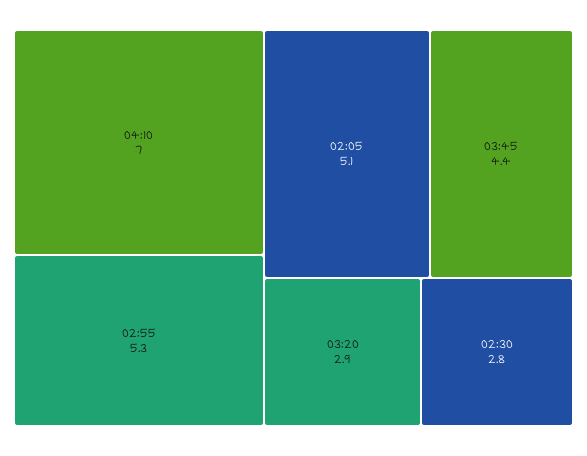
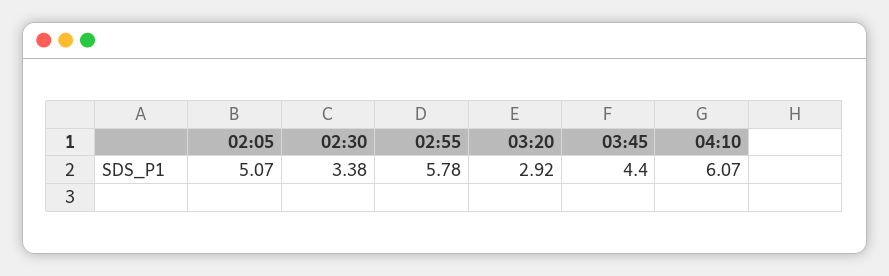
  {
-   "04:10": 7,
+   "04:10": 6.07,
-   "02:55": 5.3,
+   "02:55": 5.78,
    "02:05": 5.07,
    "03:45": 4.4,
    "03:20": 2.92,
-   "02:30": 2.8
+   "02:30": 3.38
  }

